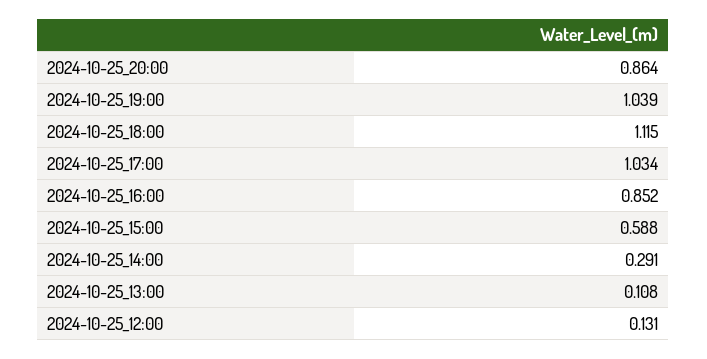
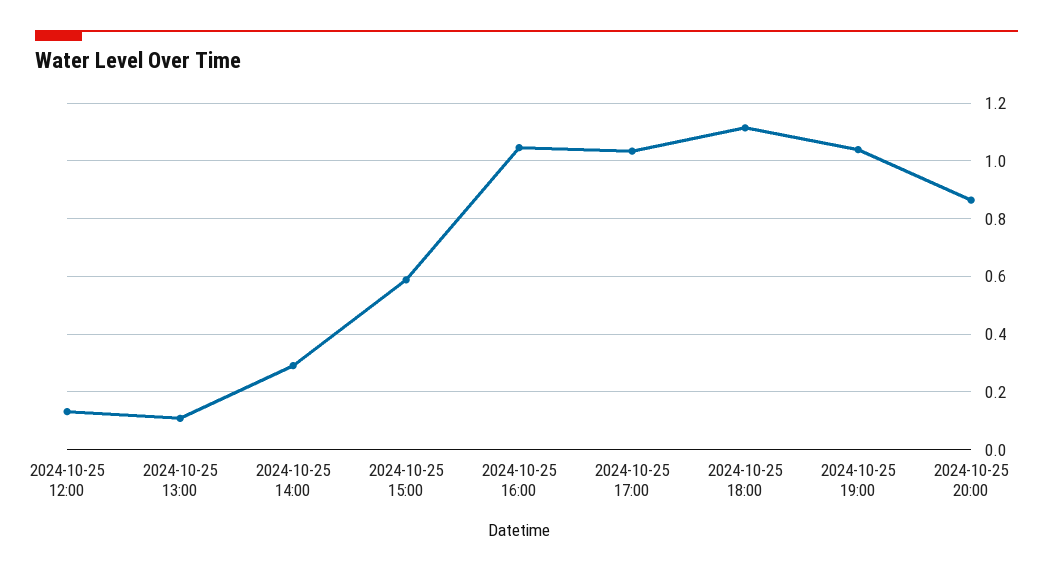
  {
    "2024-10-25_20:00": 0.864,
    "2024-10-25_19:00": 1.039,
    "2024-10-25_18:00": 1.115,
    "2024-10-25_17:00": 1.034,
-   "2024-10-25_16:00": 0.852,
+   "2024-10-25_16:00": 1.05,
    "2024-10-25_15:00": 0.588,
    "2024-10-25_14:00": 0.291,
    "2024-10-25_13:00": 0.108,
    "2024-10-25_12:00": 0.131
  }

